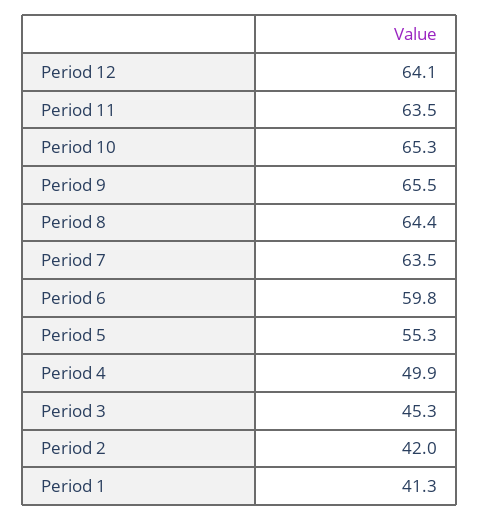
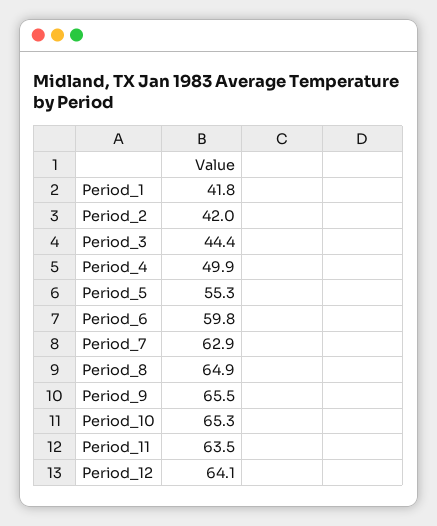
  {
    "Period 12": 64.1,
    "Period 11": 63.5,
    "Period 10": 65.3,
    "Period 9": 65.5,
-   "Period 8": 64.4,
+   "Period 8": 64.9,
-   "Period 7": 63.5,
+   "Period 7": 62.9,
    "Period 6": 59.8,
    "Period 5": 55.3,
    "Period 4": 49.9,
-   "Period 3": 45.3,
+   "Period 3": 44.4,
    "Period 2": 42,
-   "Period 1": 41.3
+   "Period 1": 41.8
  }

